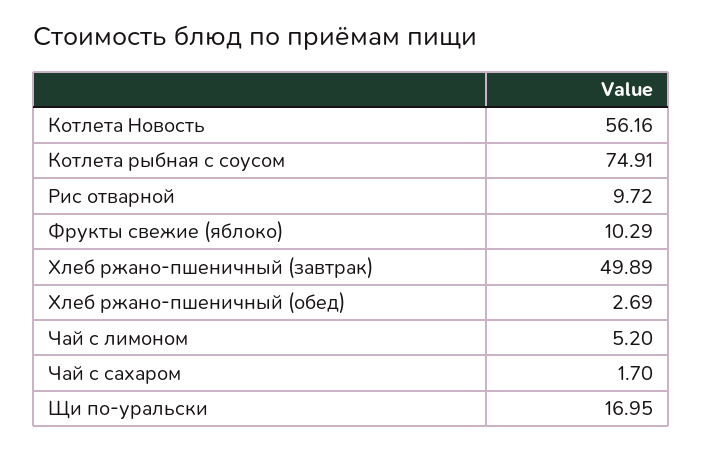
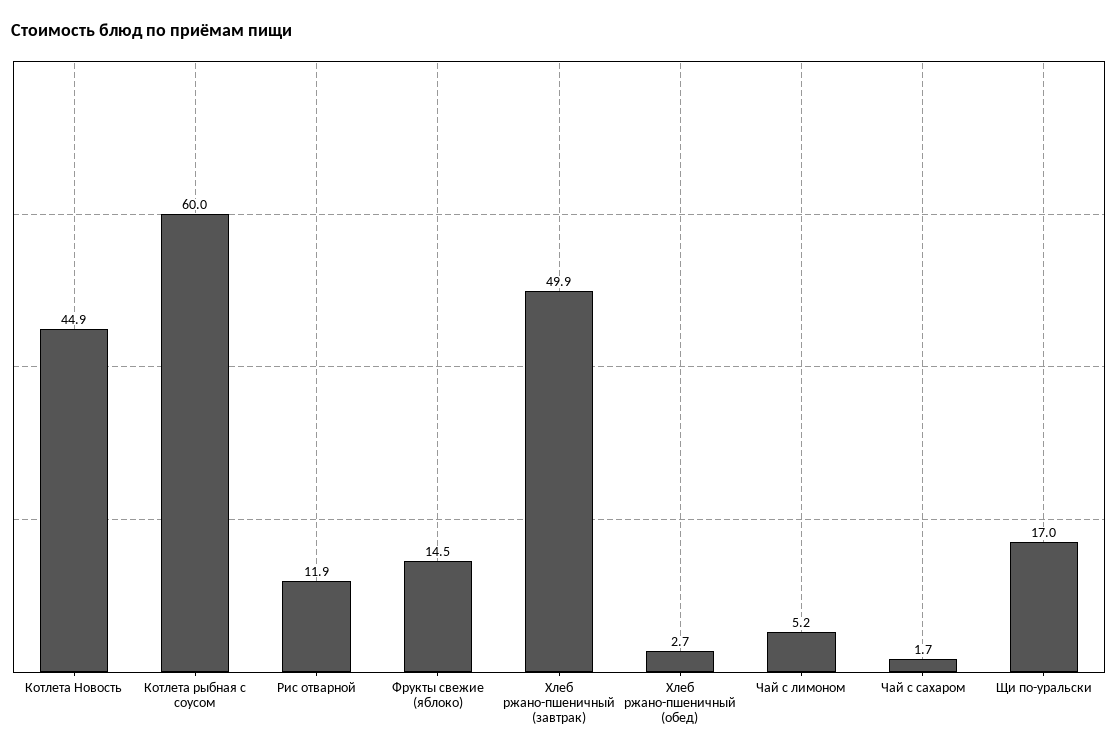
  {
-   "Котлета Новость": 56.16,
+   "Котлета Новость": 44.9,
-   "Котлета рыбная с соусом": 74.91,
+   "Котлета рыбная с соусом": 60,
-   "Рис отварной": 9.72,
+   "Рис отварной": 11.9,
-   "Фрукты свежие (яблоко)": 10.29,
+   "Фрукты свежие (яблоко)": 14.5,
    "Хлеб ржано-пшеничный (завтрак)": 49.89,
    "Хлеб ржано-пшеничный (обед)": 2.69,
    "Чай с лимоном": 5.2,
    "Чай с сахаром": 1.7,
    "Щи по-уральски": 16.95
  }

